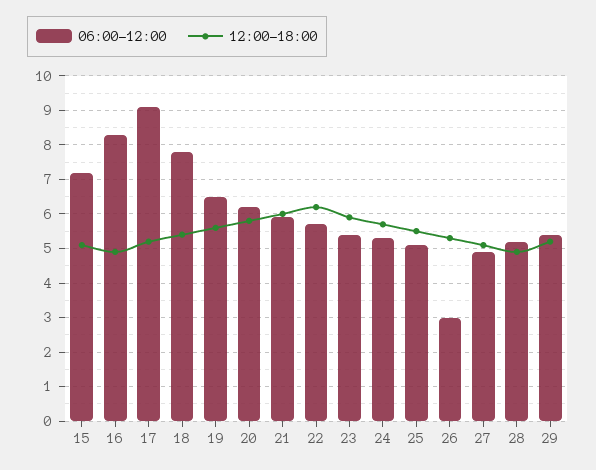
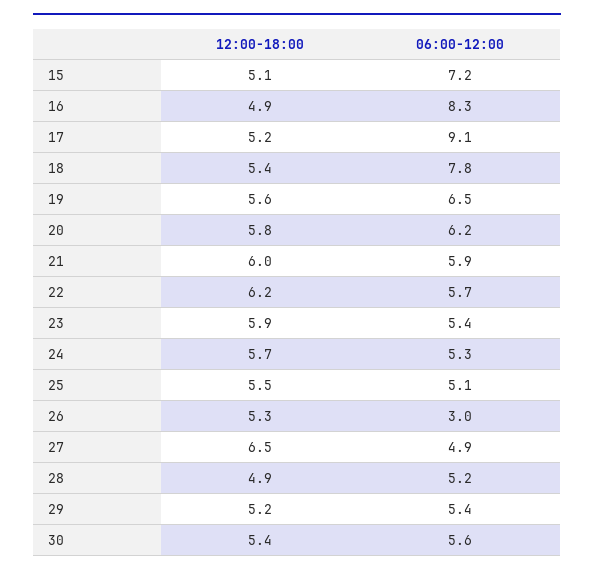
  {
    "06:00-12:00": {
      "15": 7.2,
      "16": 8.3,
      "17": 9.1,
      "18": 7.8,
      "19": 6.5,
      "20": 6.2,
      "21": 5.9,
      "22": 5.7,
      "23": 5.4,
      "24": 5.3,
      "25": 5.1,
      "26": 3,
      "27": 4.9,
      "28": 5.2,
-     "29": 5.4
+     "29": 5.4,
+     "30": 5.6
    },
    "12:00-18:00": {
      "15": 5.1,
      "16": 4.9,
      "17": 5.2,
      "18": 5.4,
      "19": 5.6,
      "20": 5.8,
      "21": 6,
      "22": 6.2,
      "23": 5.9,
      "24": 5.7,
      "25": 5.5,
      "26": 5.3,
-     "27": 5,
+     "27": 6.5,
      "28": 4.9,
-     "29": 5.2
+     "29": 5.2,
+     "30": 5.4
    }
  }

